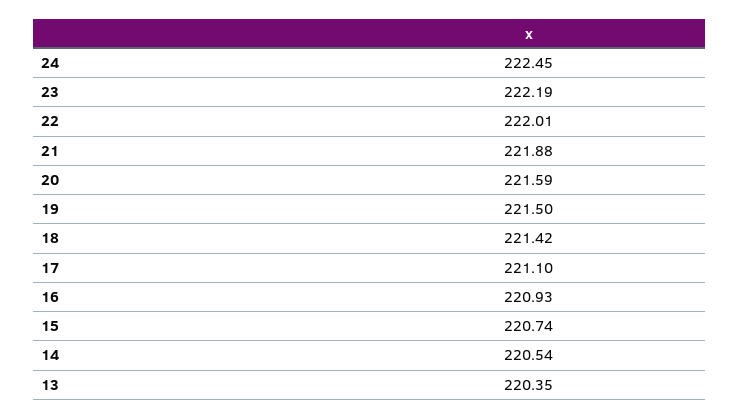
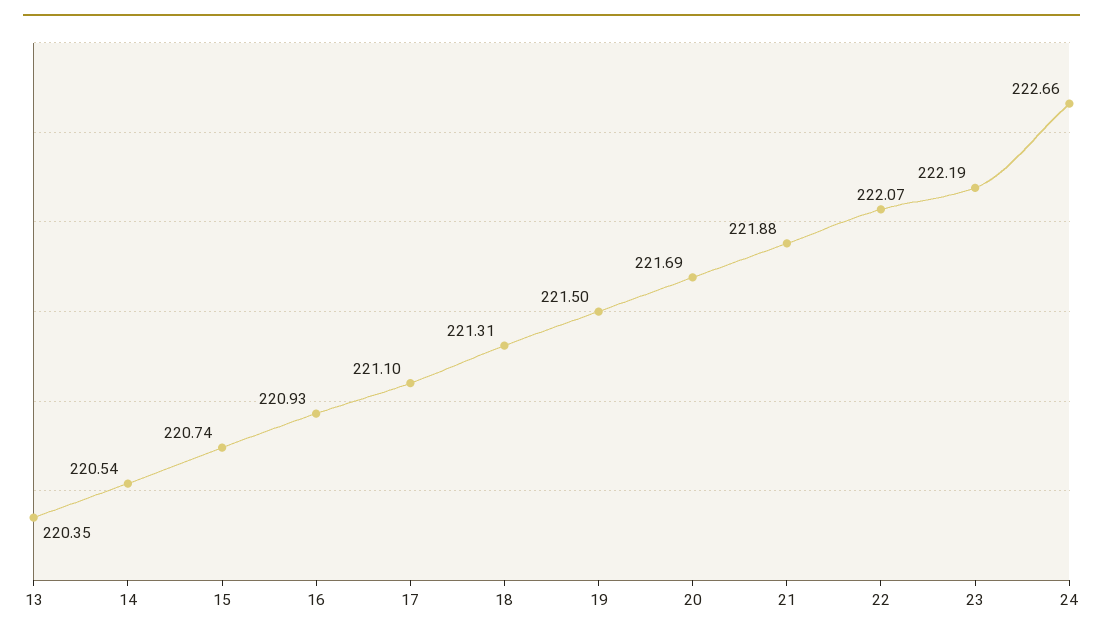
  {
-   "24": 222.45,
+   "24": 222.66,
    "23": 222.19,
-   "22": 222.01,
+   "22": 222.07,
    "21": 221.88,
-   "20": 221.59,
+   "20": 221.69,
    "19": 221.5,
-   "18": 221.42,
+   "18": 221.31,
    "17": 221.1,
    "16": 220.93,
    "15": 220.74,
    "14": 220.54,
    "13": 220.35
  }

